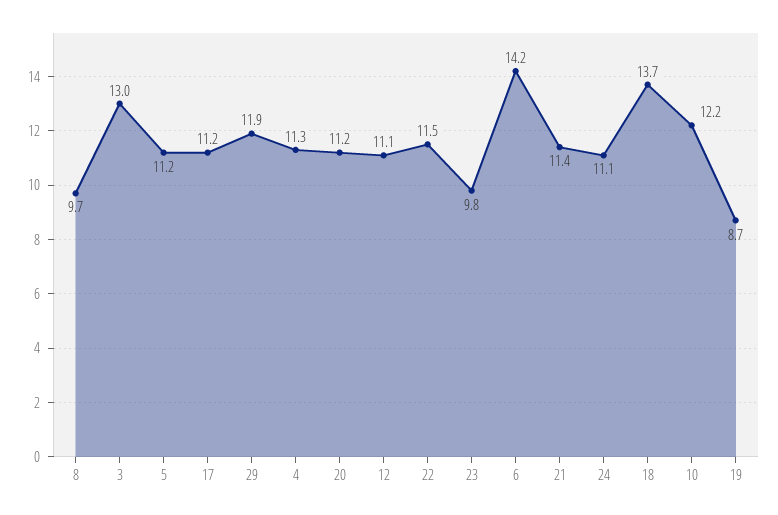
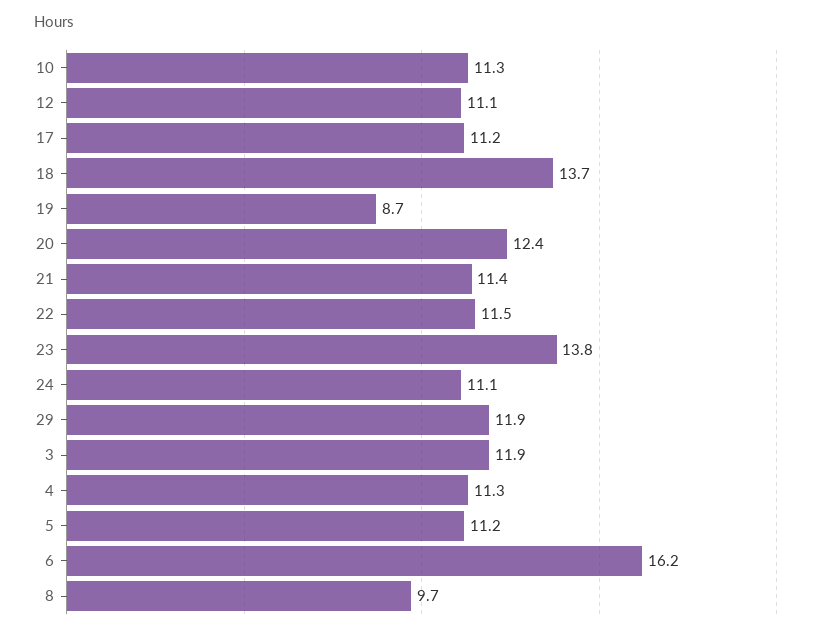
  {
    "8": 9.7,
-   "3": 13,
+   "3": 11.9,
    "5": 11.2,
    "17": 11.2,
    "29": 11.9,
    "4": 11.3,
-   "20": 11.2,
+   "20": 12.4,
    "12": 11.1,
    "22": 11.5,
-   "23": 9.8,
+   "23": 13.8,
-   "6": 14.2,
+   "6": 16.2,
    "21": 11.4,
    "24": 11.1,
    "18": 13.7,
-   "10": 12.2,
+   "10": 11.3,
    "19": 8.7
  }

